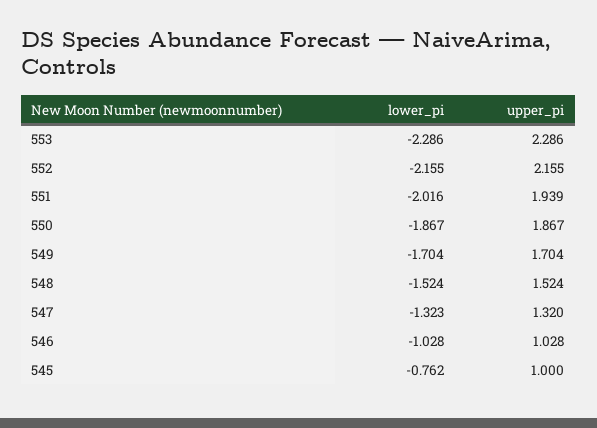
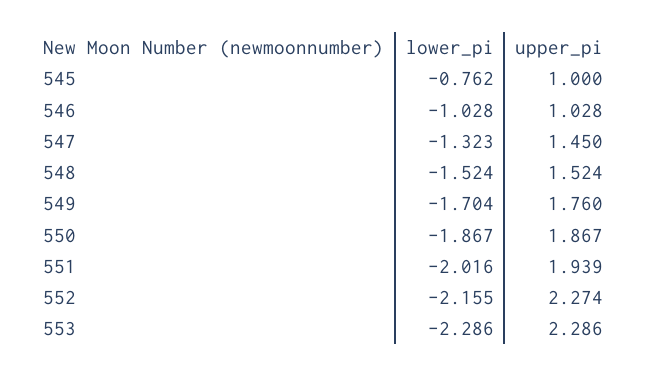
  {
    "lower_pi": {
      "553": -2.286,
      "552": -2.155,
      "551": -2.016,
      "550": -1.867,
      "549": -1.704,
      "548": -1.524,
      "547": -1.323,
      "546": -1.028,
      "545": -0.762
    },
    "upper_pi": {
      "553": 2.286,
-     "552": 2.155,
+     "552": 2.274,
      "551": 1.939,
      "550": 1.867,
-     "549": 1.704,
+     "549": 1.76,
      "548": 1.524,
-     "547": 1.32,
+     "547": 1.45,
      "546": 1.028,
      "545": 1
    }
  }

